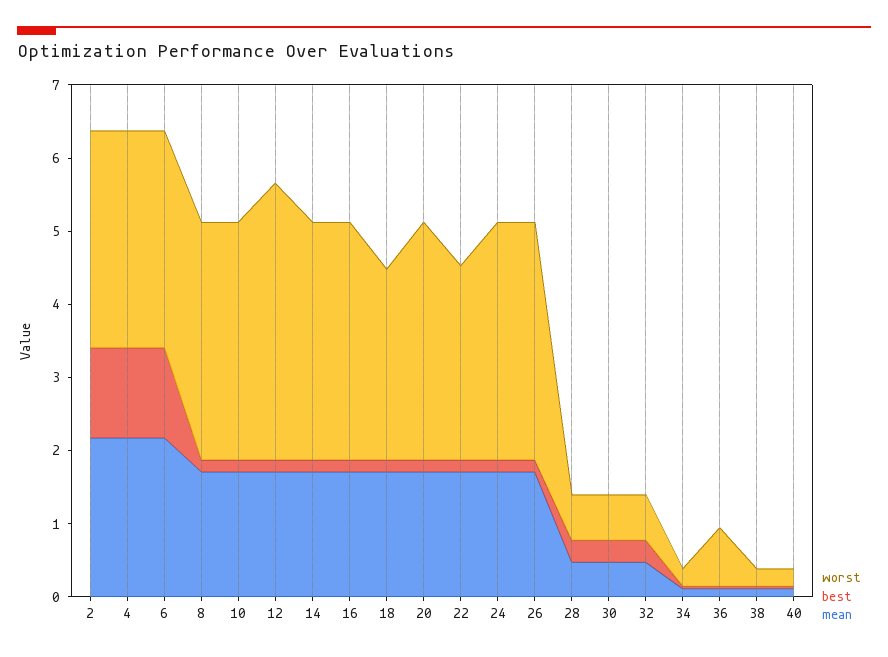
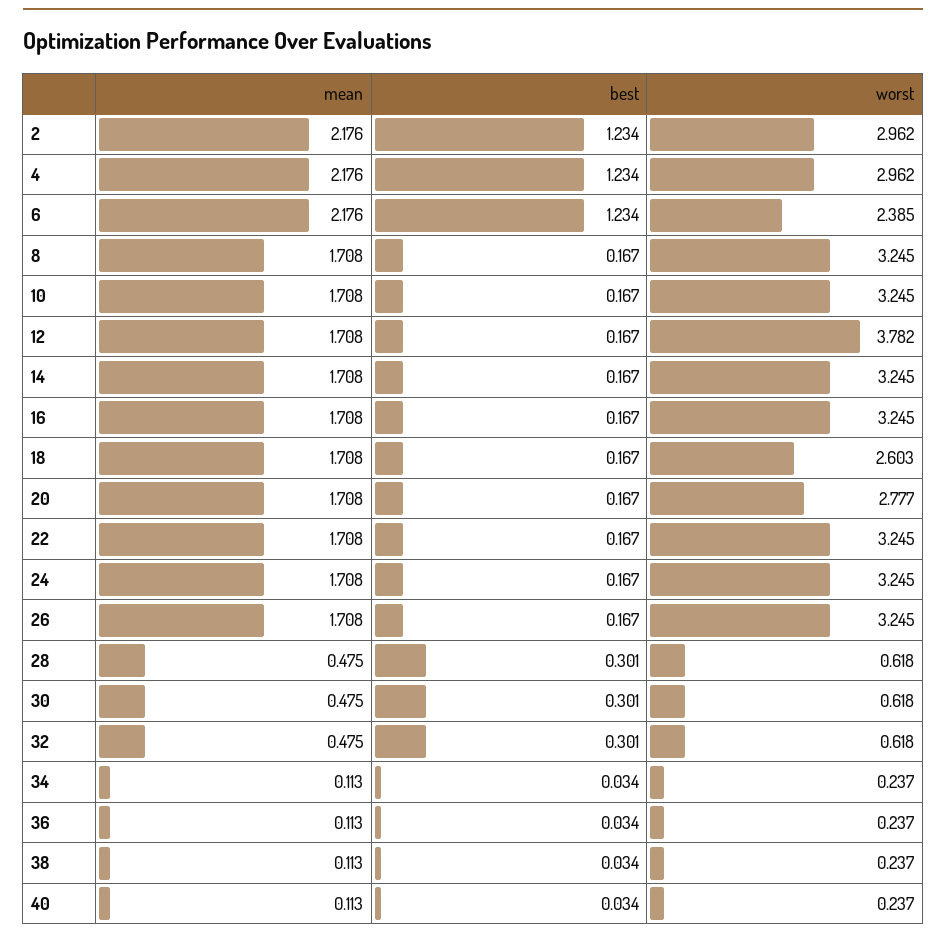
  {
    "worst": {
      "2": 2.962,
      "4": 2.962,
-     "6": 3,
+     "6": 2.385,
      "8": 3.245,
      "10": 3.245,
      "12": 3.782,
      "14": 3.245,
      "16": 3.245,
      "18": 2.603,
-     "20": 3.2,
+     "20": 2.777,
-     "22": 2.6,
+     "22": 3.245,
      "24": 3.245,
      "26": 3.245,
      "28": 0.618,
      "30": 0.618,
      "32": 0.618,
      "34": 0.237,
-     "36": 0.8,
+     "36": 0.237,
      "38": 0.237,
      "40": 0.237
    },
    "best": {
      "2": 1.234,
      "4": 1.234,
      "6": 1.234,
      "8": 0.167,
      "10": 0.167,
      "12": 0.167,
      "14": 0.167,
      "16": 0.167,
      "18": 0.167,
      "20": 0.167,
      "22": 0.167,
      "24": 0.167,
      "26": 0.167,
      "28": 0.301,
      "30": 0.301,
      "32": 0.301,
      "34": 0.034,
      "36": 0.034,
      "38": 0.034,
      "40": 0.034
    },
    "mean": {
      "2": 2.176,
      "4": 2.176,
      "6": 2.176,
      "8": 1.708,
      "10": 1.708,
      "12": 1.708,
      "14": 1.708,
      "16": 1.708,
      "18": 1.708,
      "20": 1.708,
      "22": 1.708,
      "24": 1.708,
      "26": 1.708,
      "28": 0.475,
      "30": 0.475,
      "32": 0.475,
      "34": 0.113,
      "36": 0.113,
      "38": 0.113,
      "40": 0.113
    }
  }

